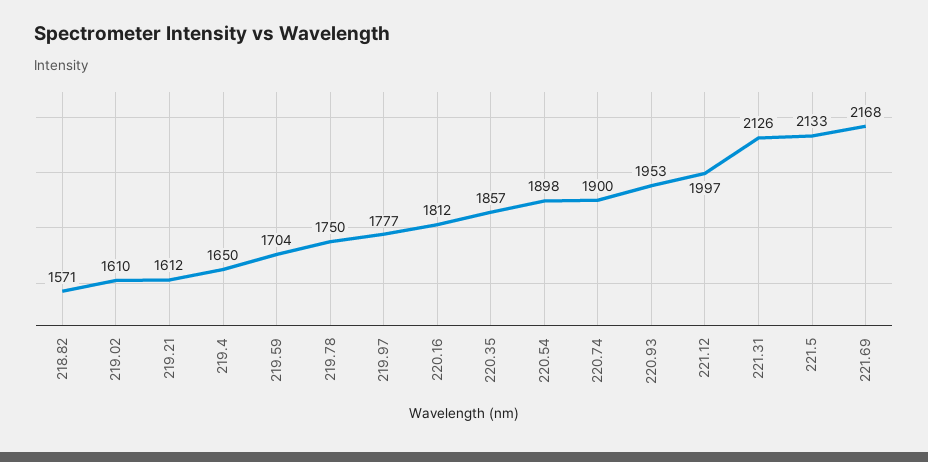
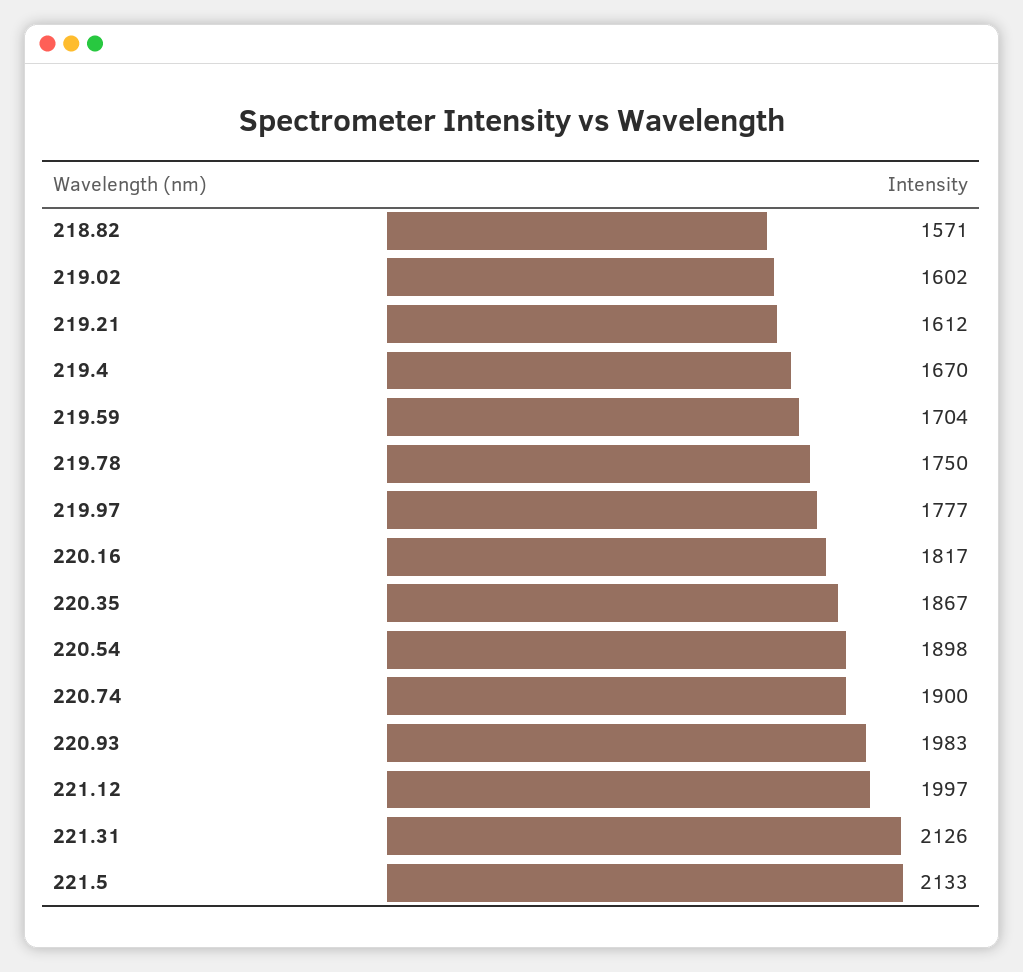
  {
    "218.82": 1571,
-   "219.02": 1610,
+   "219.02": 1602,
    "219.21": 1612,
-   "219.4": 1650,
+   "219.4": 1670,
    "219.59": 1704,
    "219.78": 1750,
    "219.97": 1777,
-   "220.16": 1812,
+   "220.16": 1817,
-   "220.35": 1857,
+   "220.35": 1867,
    "220.54": 1898,
    "220.74": 1900,
-   "220.93": 1953,
+   "220.93": 1983,
    "221.12": 1997,
    "221.31": 2126,
-   "221.5": 2133,
+   "221.5": 2133
-   "221.69": 2168
  }

